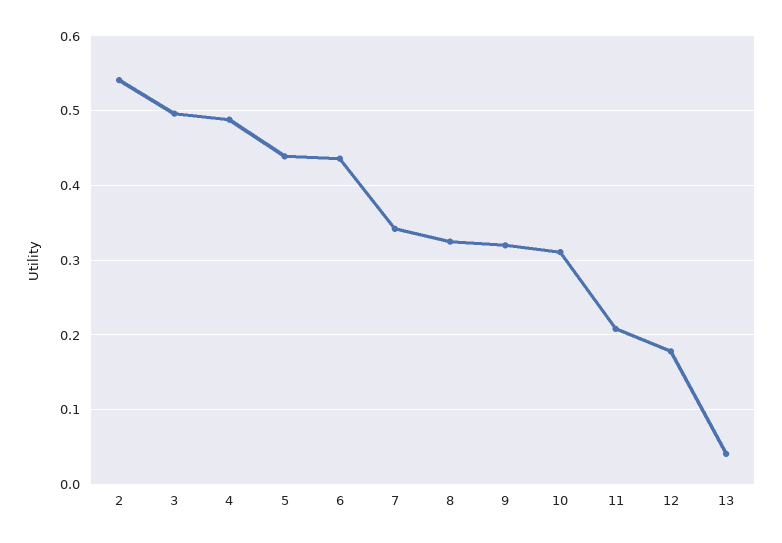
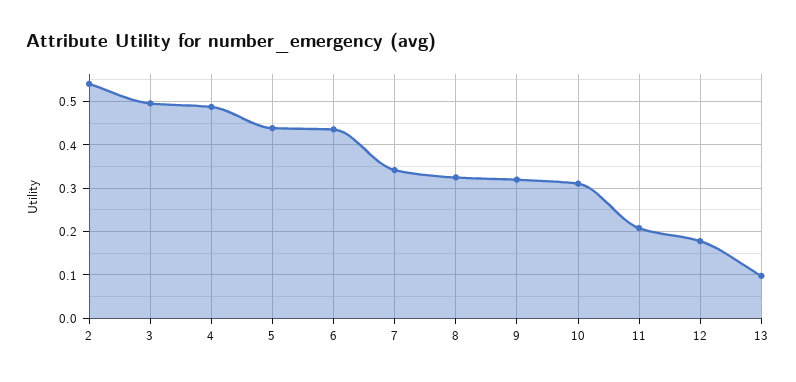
  {
    "2": 0.54,
    "3": 0.5,
    "4": 0.49,
    "5": 0.44,
    "6": 0.44,
    "7": 0.34,
    "8": 0.33,
    "9": 0.32,
    "10": 0.31,
    "11": 0.21,
    "12": 0.18,
-   "13": 0.04
+   "13": 0.1
  }

